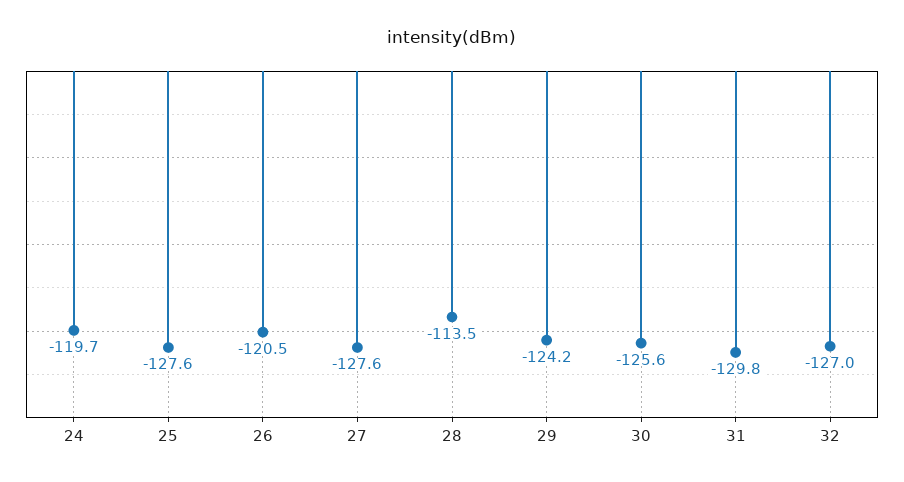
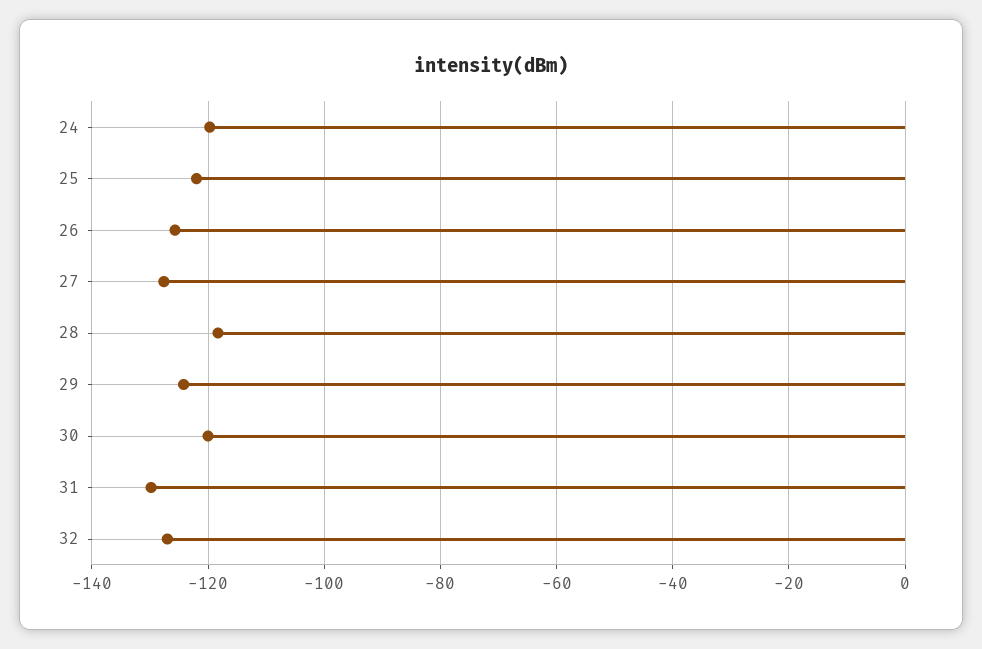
  {
    "24": -119.7,
-   "25": -127.6,
+   "25": -122,
-   "26": -120.5,
+   "26": -126,
    "27": -127.6,
-   "28": -113.5,
+   "28": -118,
    "29": -124.2,
-   "30": -125.6,
+   "30": -120,
    "31": -129.8,
    "32": -127
  }

